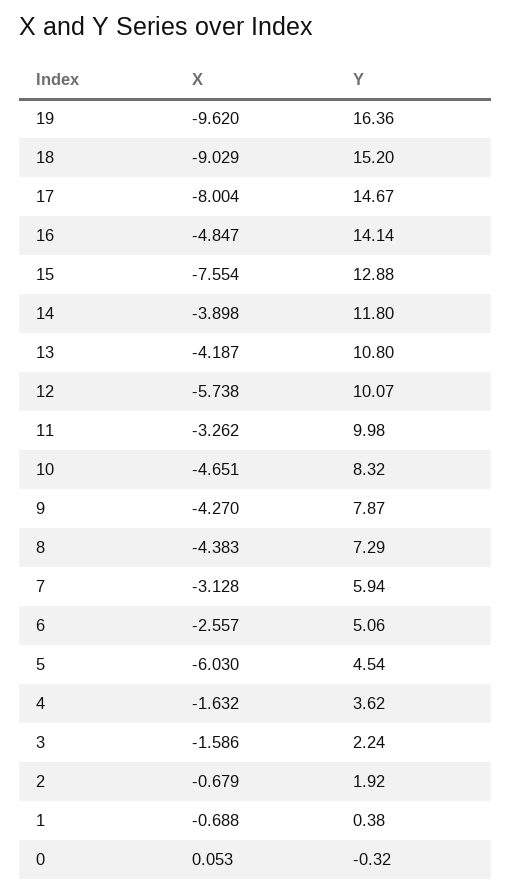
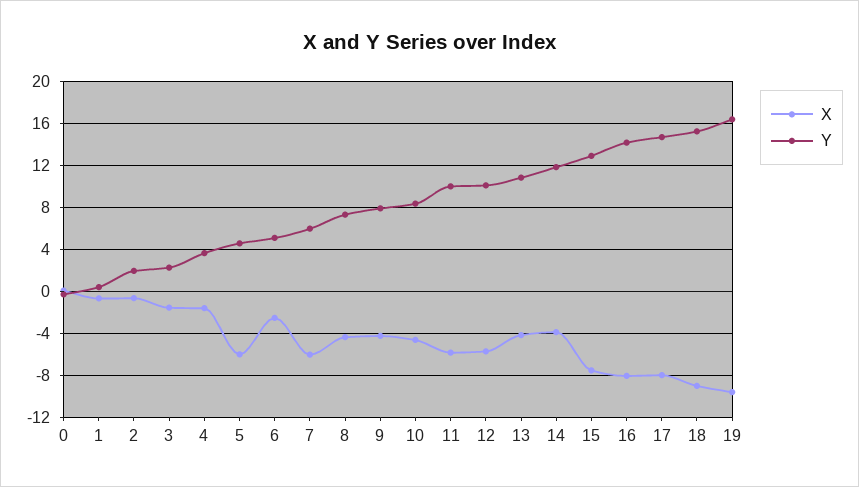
  {
    "X": {
      "19": -9.62,
      "18": -9.029,
      "17": -8.004,
-     "16": -4.847,
+     "16": -8,
      "15": -7.554,
      "14": -3.898,
      "13": -4.187,
      "12": -5.738,
-     "11": -3.262,
+     "11": -6,
      "10": -4.651,
      "9": -4.27,
      "8": -4.383,
-     "7": -3.128,
+     "7": -6,
      "6": -2.557,
      "5": -6.03,
      "4": -1.632,
      "3": -1.586,
      "2": -0.679,
      "1": -0.688,
      "0": 0.053
    },
    "Y": {
      "19": 16.36,
      "18": 15.2,
      "17": 14.67,
      "16": 14.14,
      "15": 12.88,
      "14": 11.8,
      "13": 10.8,
      "12": 10.07,
      "11": 9.98,
      "10": 8.32,
      "9": 7.87,
      "8": 7.29,
      "7": 5.94,
      "6": 5.06,
      "5": 4.54,
      "4": 3.62,
      "3": 2.24,
      "2": 1.92,
      "1": 0.38,
      "0": -0.32
    }
  }

